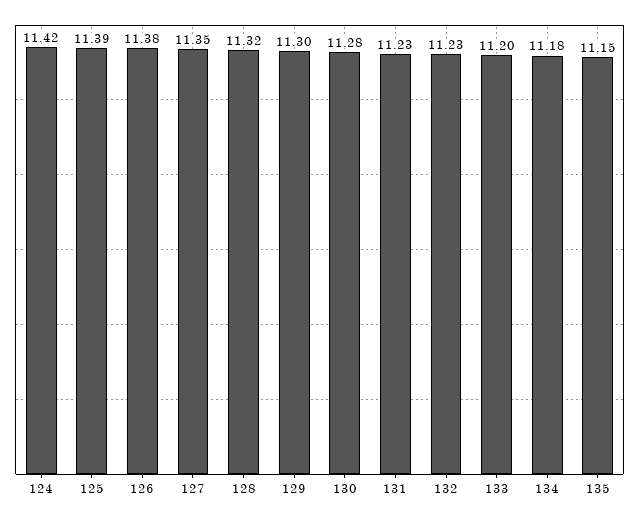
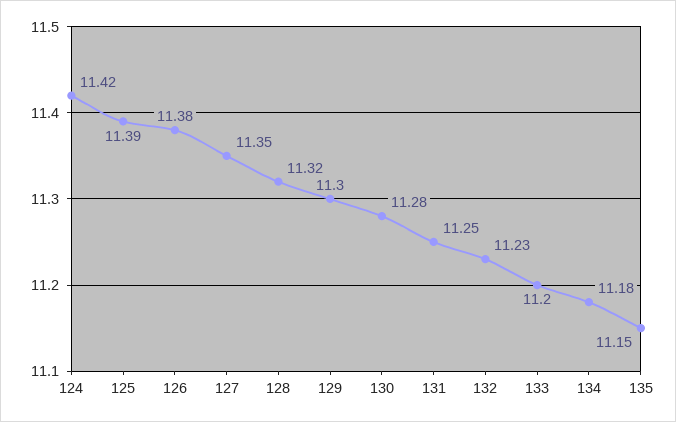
  {
    "124": 11.42,
    "125": 11.39,
    "126": 11.38,
    "127": 11.35,
    "128": 11.32,
    "129": 11.3,
    "130": 11.28,
-   "131": 11.23,
+   "131": 11.25,
    "132": 11.23,
    "133": 11.2,
    "134": 11.18,
    "135": 11.15
  }

